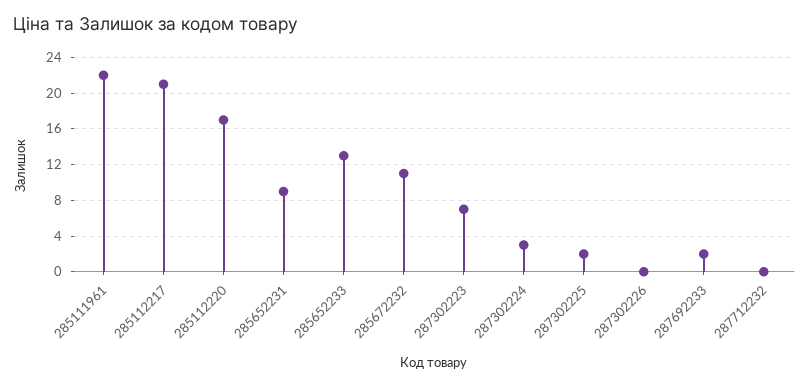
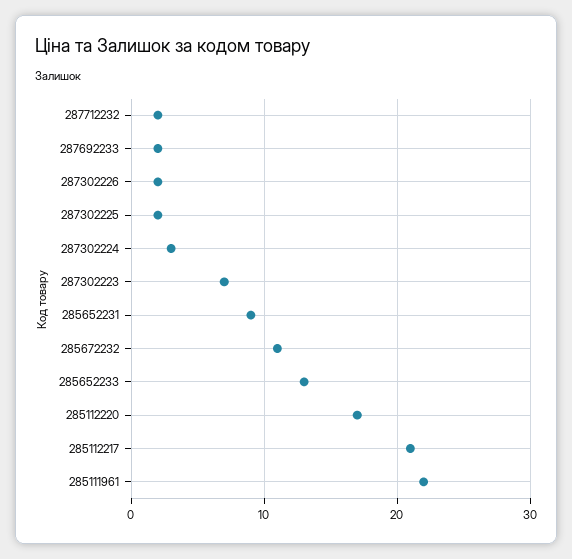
  {
    "285111961": 22,
    "285112217": 21,
    "285112220": 17,
    "285652231": 9,
    "285652233": 13,
    "285672232": 11,
    "287302223": 7,
    "287302224": 3,
    "287302225": 2,
-   "287302226": 0,
+   "287302226": 2,
    "287692233": 2,
-   "287712232": 0
+   "287712232": 2
  }

